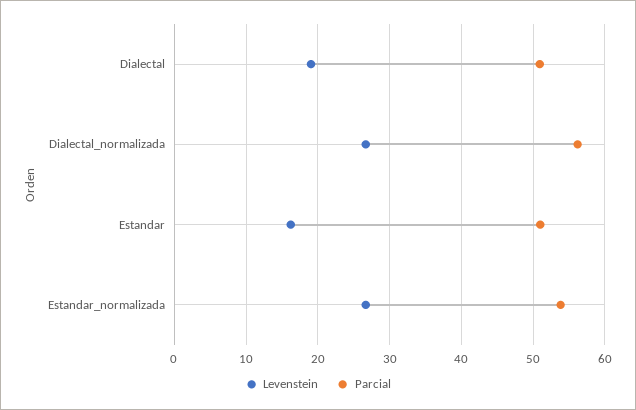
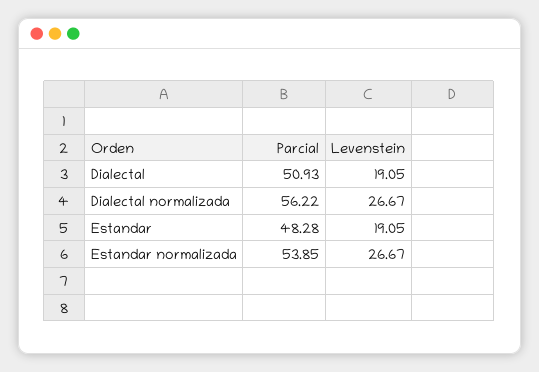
  {
    "Levenstein": {
      "Dialectal": 19.05,
      "Dialectal_normalizada": 26.67,
-     "Estandar": 16,
+     "Estandar": 19.05,
      "Estandar_normalizada": 26.67
    },
    "Parcial": {
      "Dialectal": 50.93,
      "Dialectal_normalizada": 56.22,
-     "Estandar": 51,
+     "Estandar": 48.28,
      "Estandar_normalizada": 53.85
    }
  }

